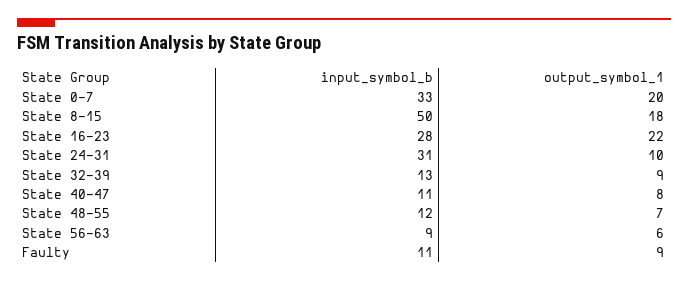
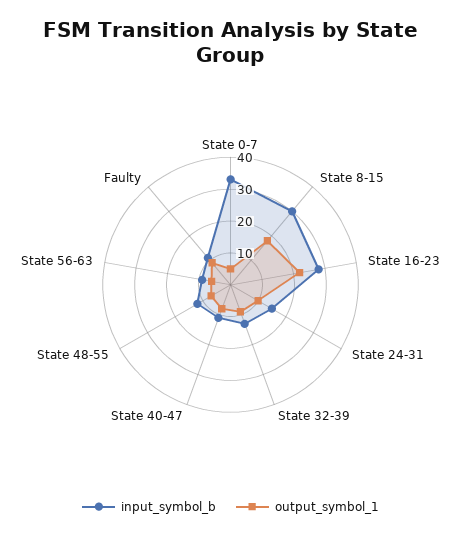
  {
    "input_symbol_b": {
      "State 0-7": 33,
-     "State 8-15": 50,
+     "State 8-15": 30,
      "State 16-23": 28,
-     "State 24-31": 31,
+     "State 24-31": 15,
      "State 32-39": 13,
      "State 40-47": 11,
      "State 48-55": 12,
      "State 56-63": 9,
      "Faulty": 11
    },
    "output_symbol_1": {
-     "State 0-7": 20,
+     "State 0-7": 5,
      "State 8-15": 18,
      "State 16-23": 22,
      "State 24-31": 10,
      "State 32-39": 9,
      "State 40-47": 8,
      "State 48-55": 7,
      "State 56-63": 6,
      "Faulty": 9
    }
  }

